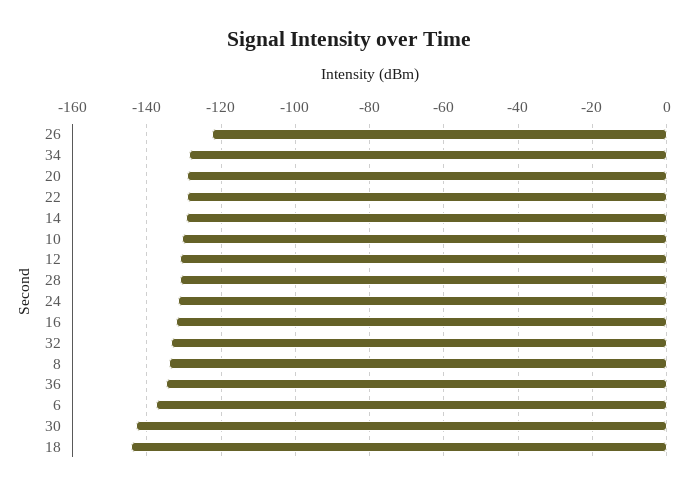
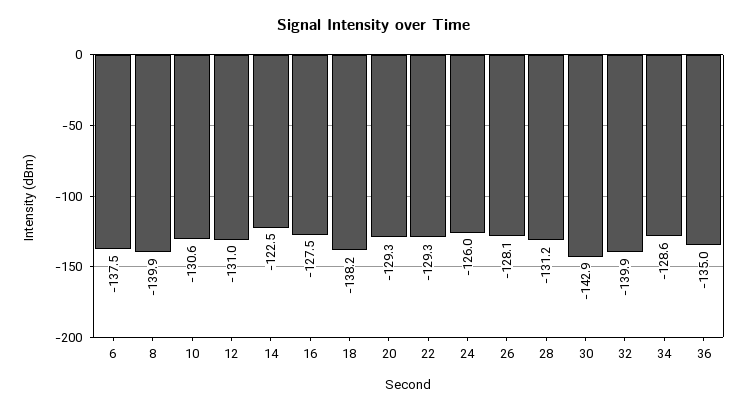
  {
-   "26": -122,
+   "26": -128.1,
    "34": -128.6,
    "20": -129.3,
    "22": -129.3,
-   "14": -130,
+   "14": -122.5,
    "10": -130.6,
    "12": -131,
    "28": -131.2,
-   "24": -132,
+   "24": -126,
-   "16": -132,
+   "16": -127.5,
-   "32": -134,
+   "32": -139.9,
-   "8": -134,
+   "8": -139.9,
    "36": -135,
    "6": -137.5,
    "30": -142.9,
-   "18": -144
+   "18": -138.2
  }

